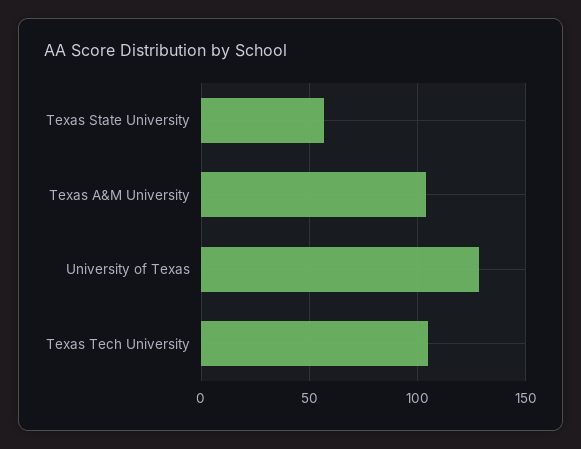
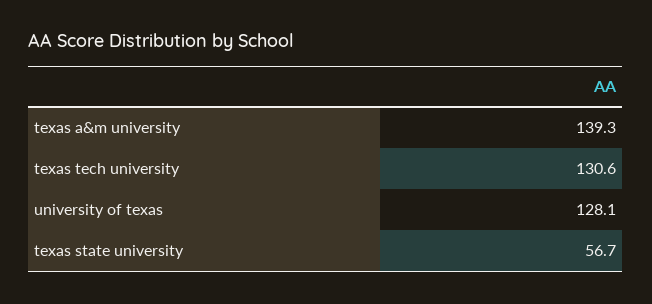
  {
    "Texas State University": 56.7,
-   "Texas A&M University": 105,
+   "Texas A&M University": 139.3,
    "University of Texas": 128.1,
-   "Texas Tech University": 105
+   "Texas Tech University": 130.6
  }

